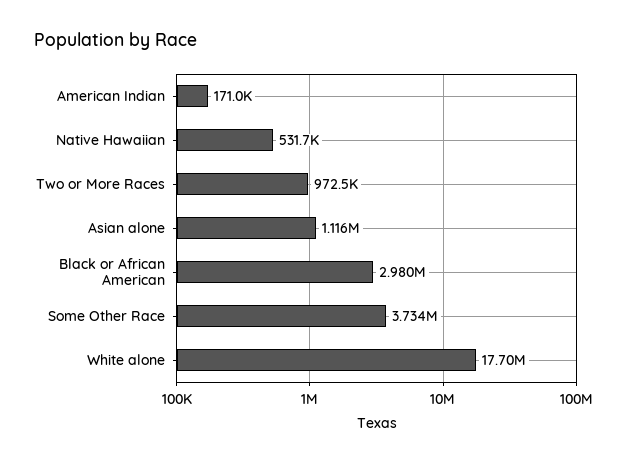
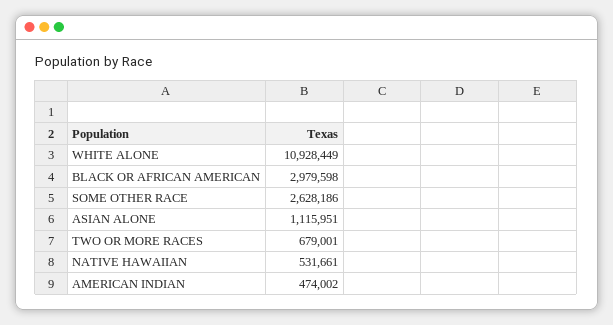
  {
-   "American Indian": 171000,
+   "American Indian": 474002,
    "Native Hawaiian": 531661,
-   "Two or More Races": 972500,
+   "Two or More Races": 679001,
    "Asian alone": 1115951,
    "Black or African American": 2979598,
-   "Some Other Race": 3734000,
+   "Some Other Race": 2628186,
-   "White alone": 17700000
+   "White alone": 10928449
  }

